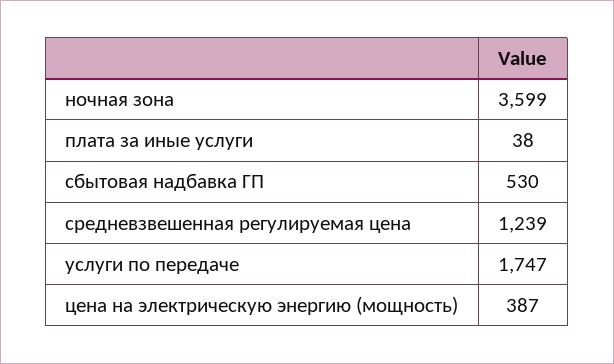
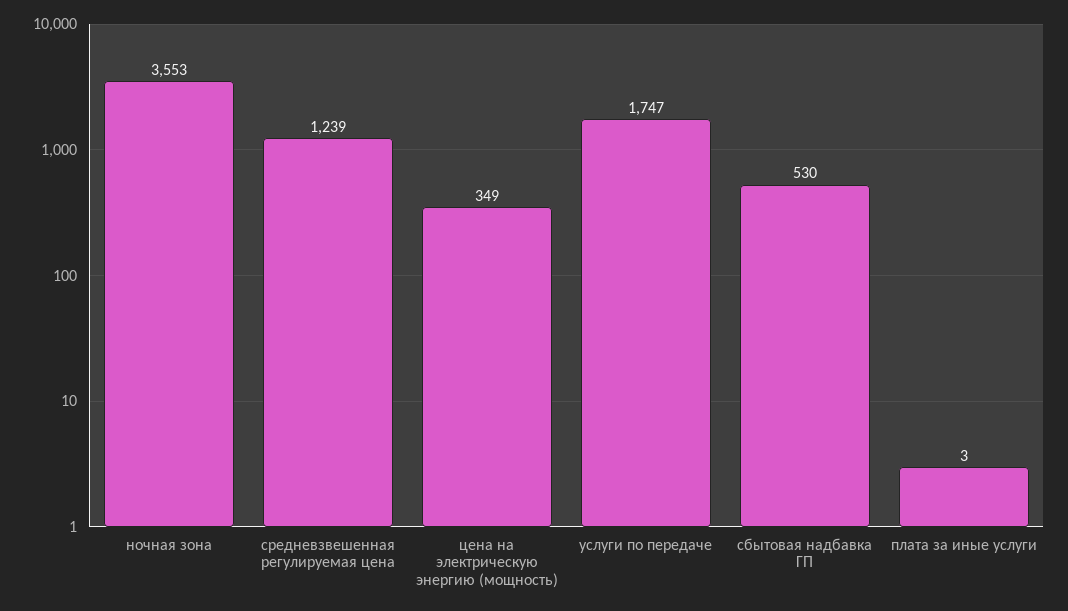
  {
-   "ночная зона": 3599,
+   "ночная зона": 3553,
-   "плата за иные услуги": 38,
+   "плата за иные услуги": 3,
    "сбытовая надбавка ГП": 530,
    "средневзвешенная регулируемая цена": 1239,
    "услуги по передаче": 1747,
-   "цена на электрическую энергию (мощность)": 387
+   "цена на электрическую энергию (мощность)": 349
  }

